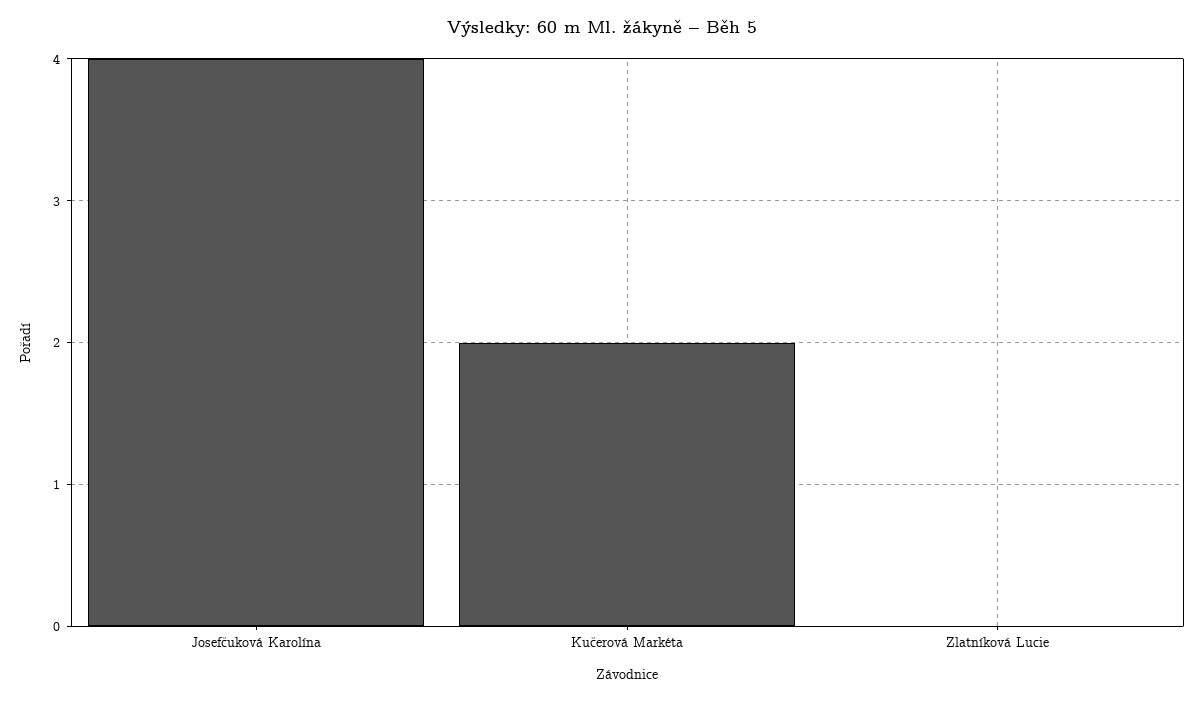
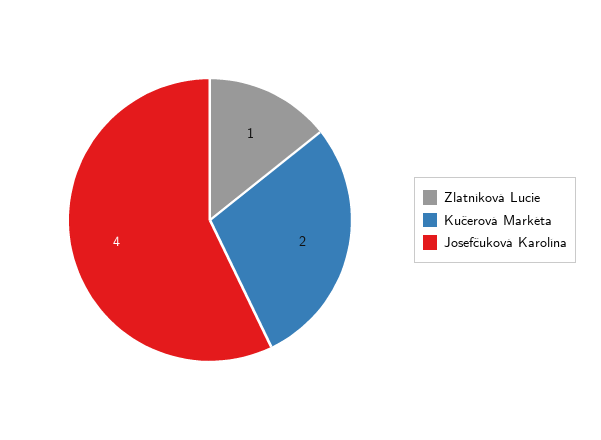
  {
    "Josefčuková Karolína": 4,
    "Kučerová Markéta": 2,
-   "Zlatníková Lucie": 0
+   "Zlatníková Lucie": 1
  }

